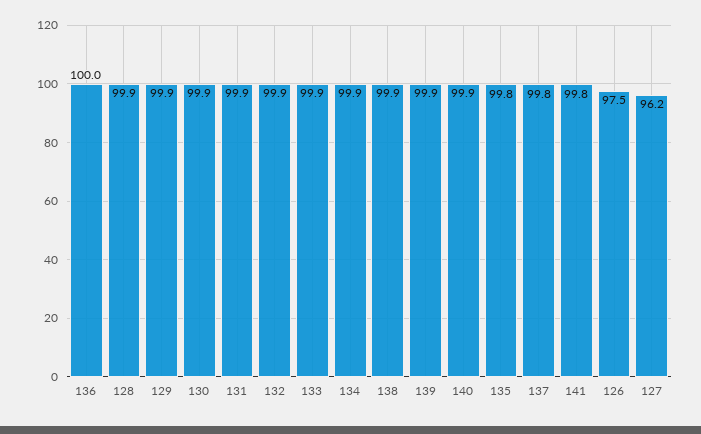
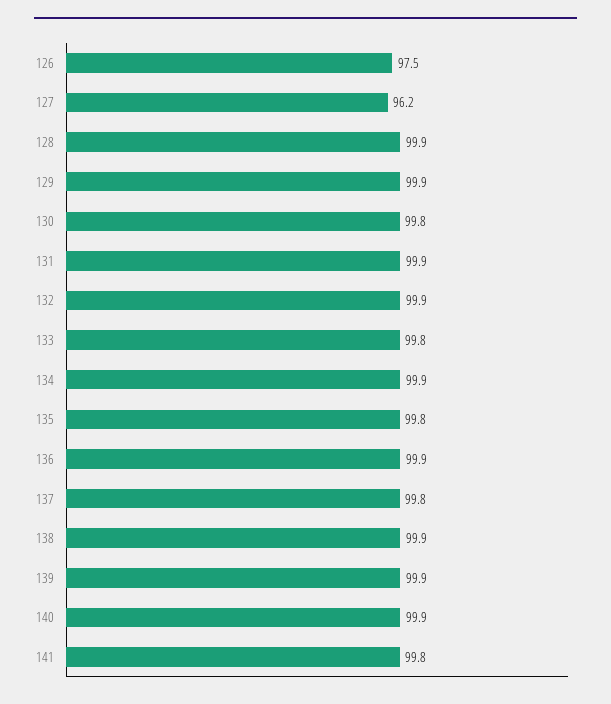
  {
-   "136": 100,
+   "136": 99.9,
    "128": 99.9,
    "129": 99.9,
-   "130": 99.9,
+   "130": 99.8,
    "131": 99.9,
    "132": 99.9,
-   "133": 99.9,
+   "133": 99.8,
    "134": 99.9,
    "138": 99.9,
    "139": 99.9,
    "140": 99.9,
    "135": 99.8,
    "137": 99.8,
    "141": 99.8,
    "126": 97.5,
    "127": 96.2
  }

